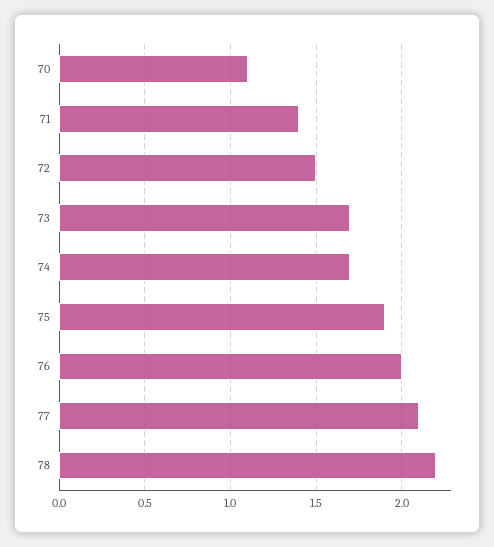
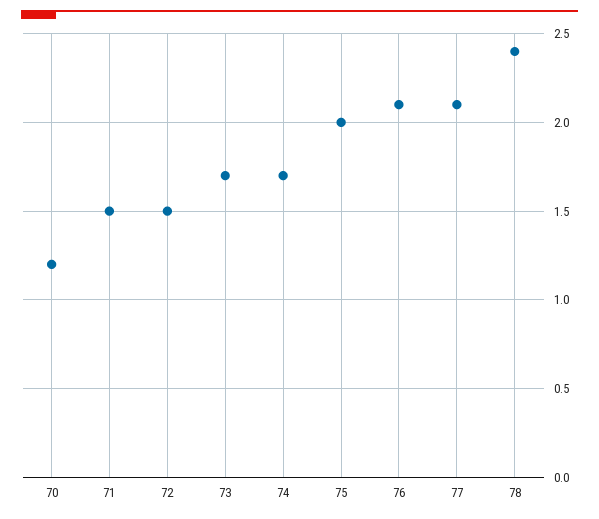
  {
-   "70": 1.1,
+   "70": 1.2,
-   "71": 1.4,
+   "71": 1.5,
    "72": 1.5,
    "73": 1.7,
    "74": 1.7,
-   "75": 1.9,
+   "75": 2,
-   "76": 2,
+   "76": 2.1,
    "77": 2.1,
-   "78": 2.2
+   "78": 2.4
  }

